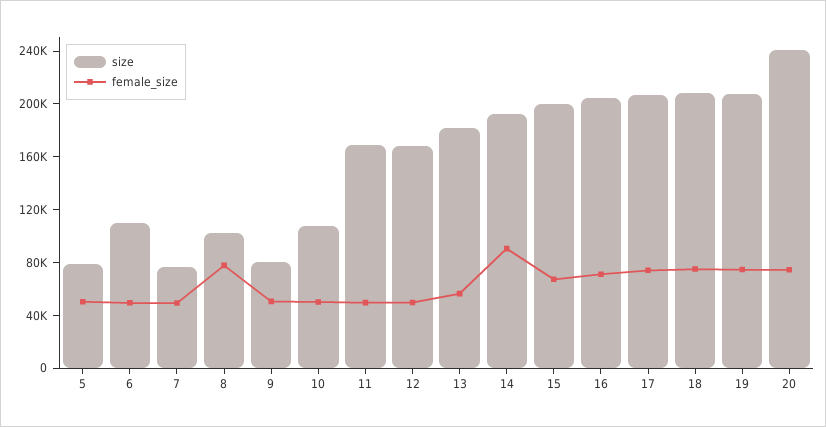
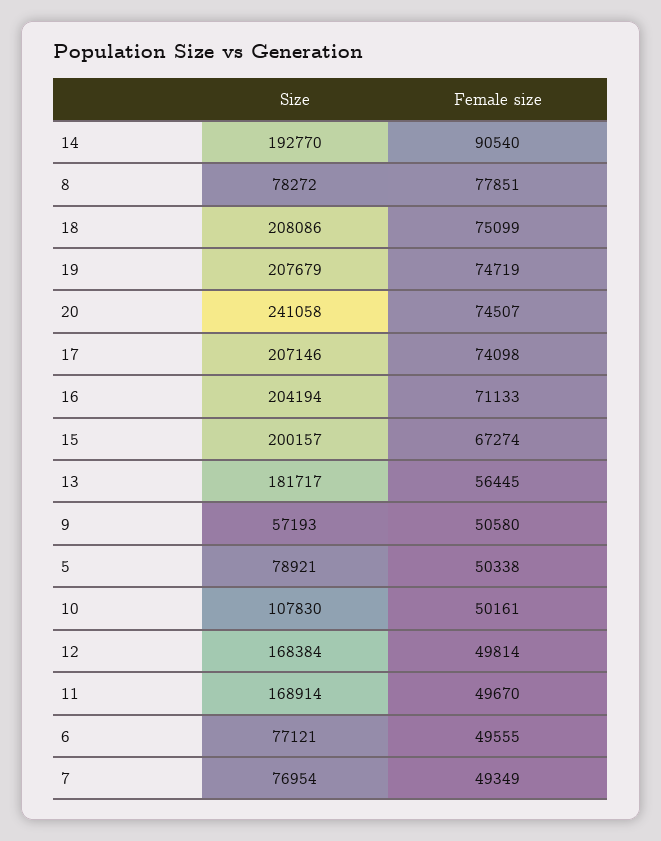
  {
    "size": {
      "5": 78921,
-     "6": 110000,
+     "6": 77121,
      "7": 76954,
-     "8": 100000,
+     "8": 78272,
-     "9": 80000,
+     "9": 57193,
      "10": 107830,
      "11": 168914,
      "12": 168384,
      "13": 181717,
      "14": 192770,
      "15": 200157,
      "16": 204194,
      "17": 207146,
      "18": 208086,
      "19": 207679,
      "20": 241058
    },
    "female_size": {
      "5": 50338,
      "6": 49555,
      "7": 49349,
      "8": 77851,
      "9": 50580,
      "10": 50161,
      "11": 49670,
      "12": 49814,
      "13": 56445,
      "14": 90540,
      "15": 67274,
      "16": 71133,
      "17": 74098,
      "18": 75099,
      "19": 74719,
      "20": 74507
    }
  }

